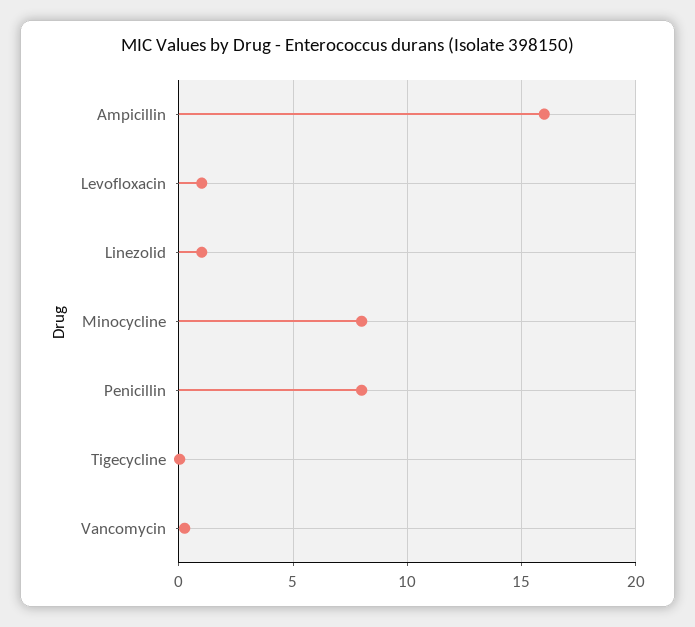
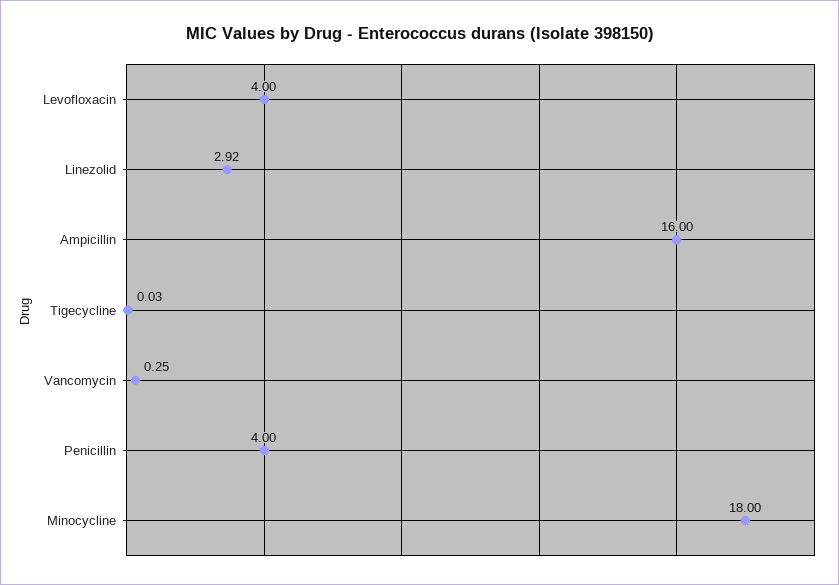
  {
    "Ampicillin": 16,
-   "Levofloxacin": 1,
+   "Levofloxacin": 4,
-   "Linezolid": 1,
+   "Linezolid": 2.92,
-   "Minocycline": 8,
+   "Minocycline": 18,
-   "Penicillin": 8,
+   "Penicillin": 4,
    "Tigecycline": 0.03,
    "Vancomycin": 0.25
  }

